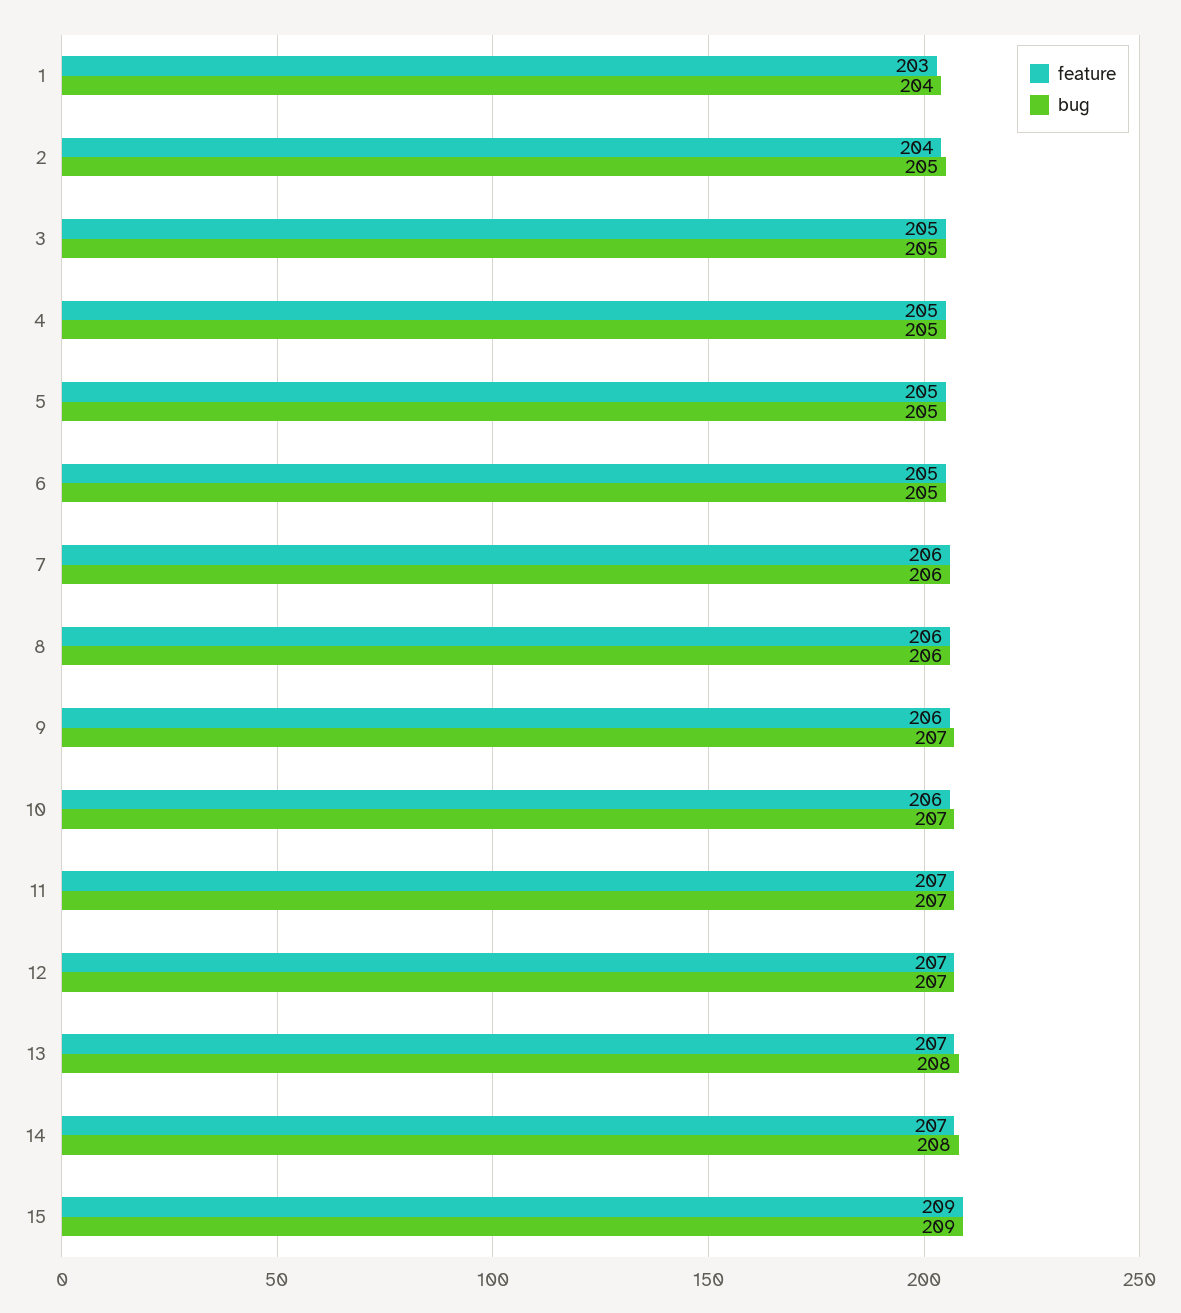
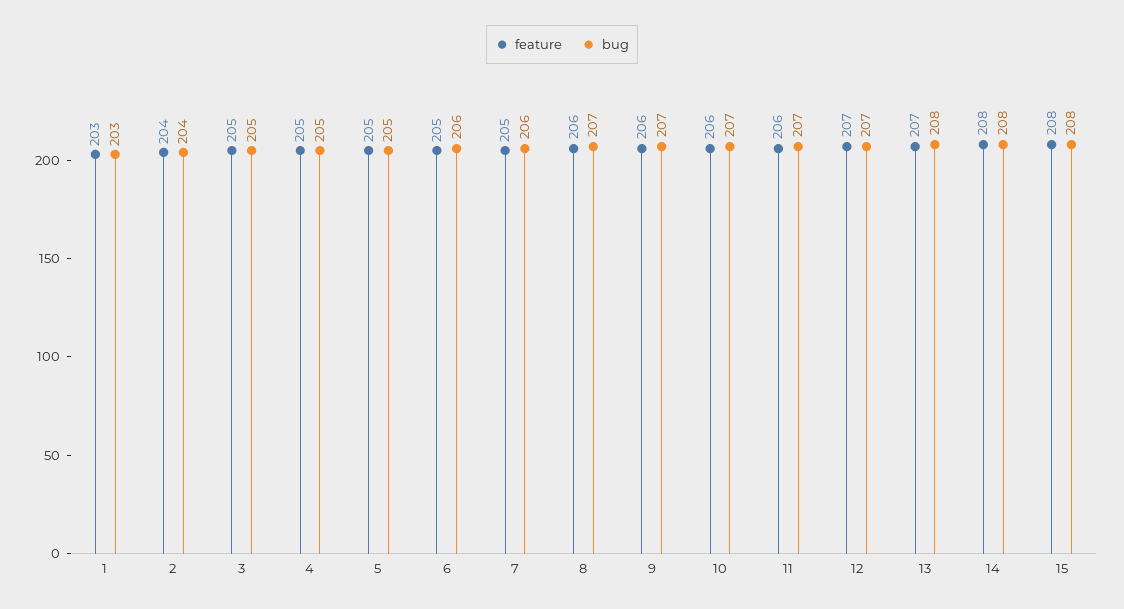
  {
    "feature": {
      "1": 203,
      "2": 204,
      "3": 205,
      "4": 205,
      "5": 205,
      "6": 205,
-     "7": 206,
+     "7": 205,
      "8": 206,
      "9": 206,
      "10": 206,
-     "11": 207,
+     "11": 206,
      "12": 207,
      "13": 207,
-     "14": 207,
+     "14": 208,
-     "15": 209
+     "15": 208
    },
    "bug": {
-     "1": 204,
+     "1": 203,
-     "2": 205,
+     "2": 204,
      "3": 205,
      "4": 205,
      "5": 205,
-     "6": 205,
+     "6": 206,
      "7": 206,
-     "8": 206,
+     "8": 207,
      "9": 207,
      "10": 207,
      "11": 207,
      "12": 207,
      "13": 208,
      "14": 208,
-     "15": 209
+     "15": 208
    }
  }

